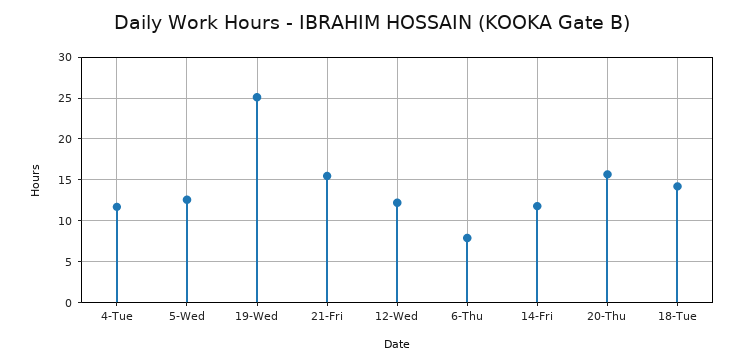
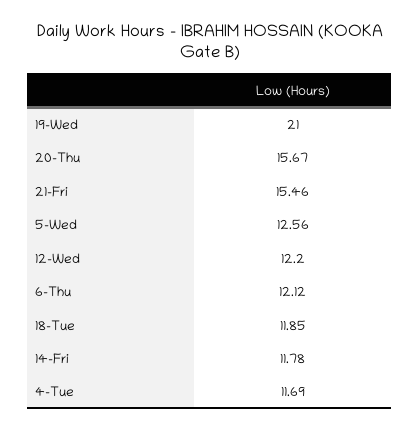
  {
    "4-Tue": 11.69,
    "5-Wed": 12.56,
-   "19-Wed": 25,
+   "19-Wed": 21,
    "21-Fri": 15.46,
    "12-Wed": 12.2,
-   "6-Thu": 8,
+   "6-Thu": 12.12,
    "14-Fri": 11.78,
    "20-Thu": 15.67,
-   "18-Tue": 14
+   "18-Tue": 11.85
  }

